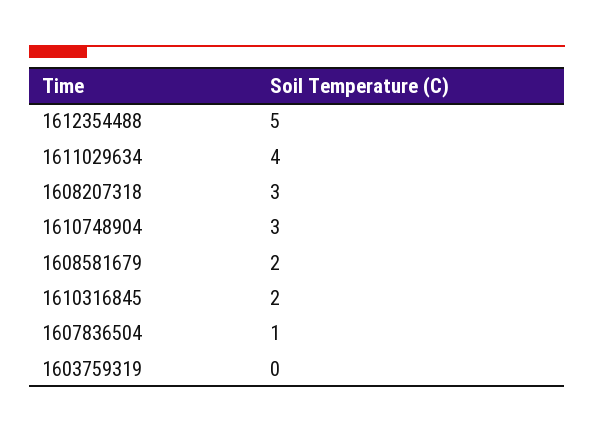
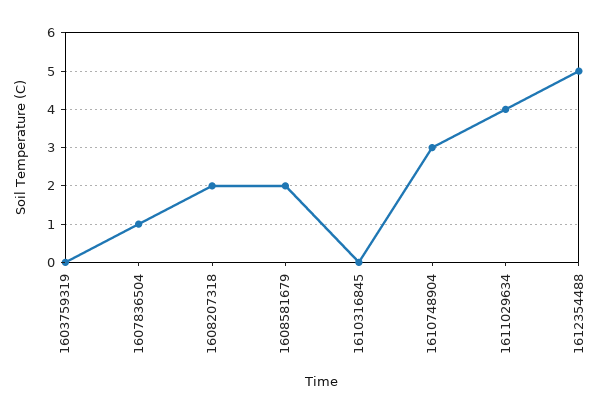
  {
    "1612354488": 5,
    "1611029634": 4,
-   "1608207318": 3,
+   "1608207318": 2,
    "1610748904": 3,
    "1608581679": 2,
-   "1610316845": 2,
+   "1610316845": 0,
    "1607836504": 1,
    "1603759319": 0
  }

